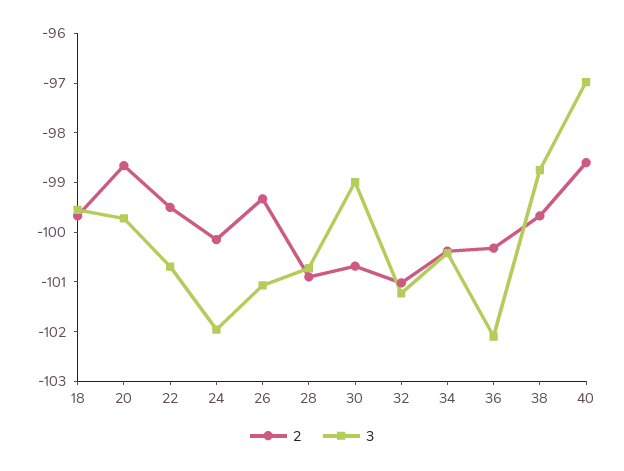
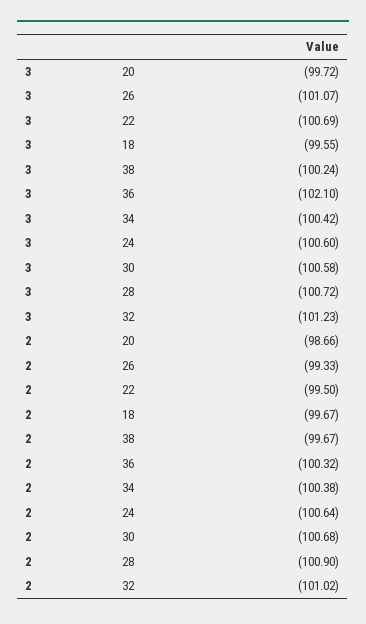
  {
    "2": {
      "18": -99.67,
      "20": -98.66,
      "22": -99.5,
-     "24": -100.2,
+     "24": -100.64,
      "26": -99.33,
      "28": -100.9,
      "30": -100.68,
      "32": -101.02,
      "34": -100.38,
      "36": -100.32,
-     "38": -99.67,
+     "38": -99.67
-     "40": -98.6
    },
    "3": {
      "18": -99.55,
      "20": -99.72,
      "22": -100.69,
-     "24": -102,
+     "24": -100.6,
      "26": -101.07,
      "28": -100.72,
-     "30": -99,
+     "30": -100.58,
      "32": -101.23,
      "34": -100.42,
      "36": -102.1,
-     "38": -98.8,
+     "38": -100.24
-     "40": -97
    }
  }

